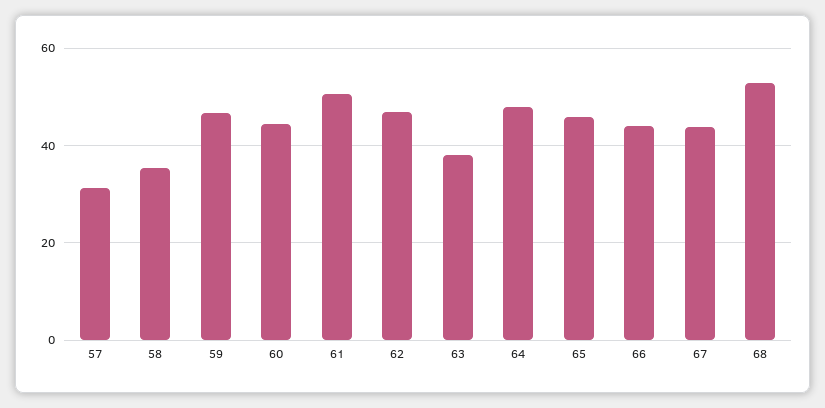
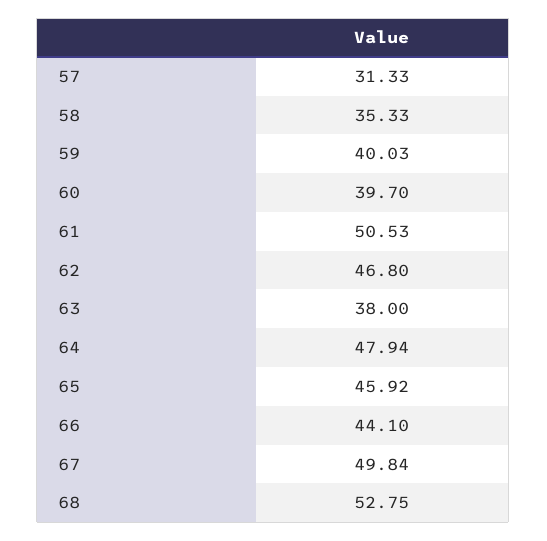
  {
    "57": 31.33,
    "58": 35.33,
-   "59": 46,
+   "59": 40.03,
-   "60": 44,
+   "60": 39.7,
    "61": 50.53,
    "62": 46.8,
    "63": 38,
    "64": 47.94,
    "65": 45.92,
    "66": 44.1,
-   "67": 44,
+   "67": 49.84,
    "68": 52.75
  }

